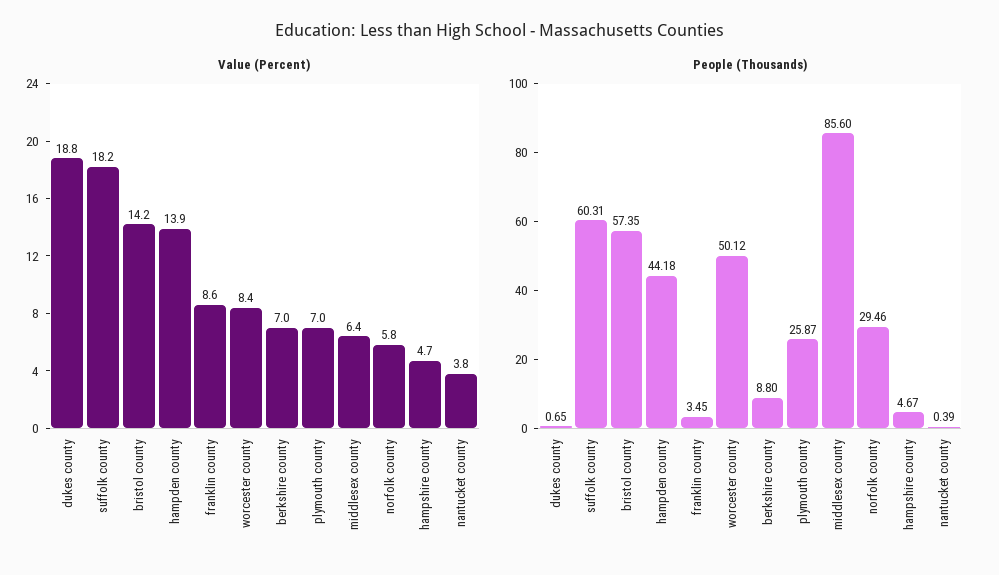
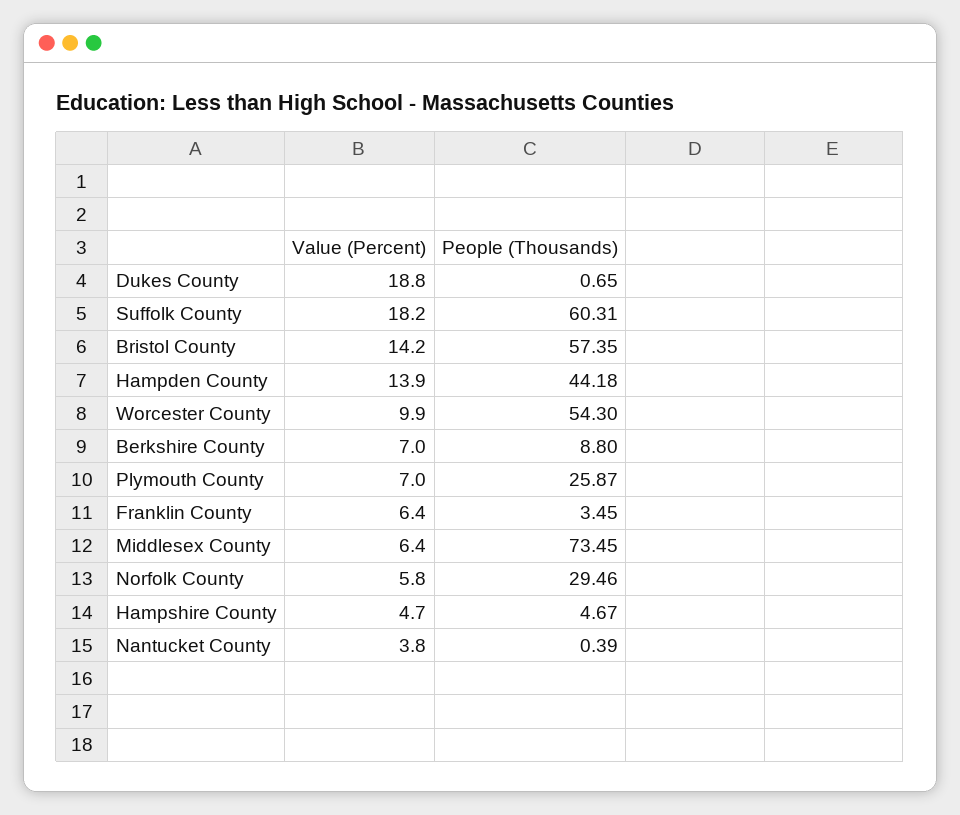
  {
    "Value (Percent)": {
      "dukes county": 18.8,
      "suffolk county": 18.2,
      "bristol county": 14.2,
      "hampden county": 13.9,
-     "franklin county": 8.6,
+     "franklin county": 6.4,
-     "worcester county": 8.4,
+     "worcester county": 9.9,
      "berkshire county": 7,
      "plymouth county": 7,
      "middlesex county": 6.4,
      "norfolk county": 5.8,
      "hampshire county": 4.7,
      "nantucket county": 3.8
    },
    "People (Thousands)": {
      "dukes county": 0.65,
      "suffolk county": 60.31,
      "bristol county": 57.35,
      "hampden county": 44.18,
      "franklin county": 3.45,
-     "worcester county": 50.12,
+     "worcester county": 54.3,
      "berkshire county": 8.8,
      "plymouth county": 25.87,
-     "middlesex county": 85.6,
+     "middlesex county": 73.45,
      "norfolk county": 29.46,
      "hampshire county": 4.67,
      "nantucket county": 0.39
    }
  }

